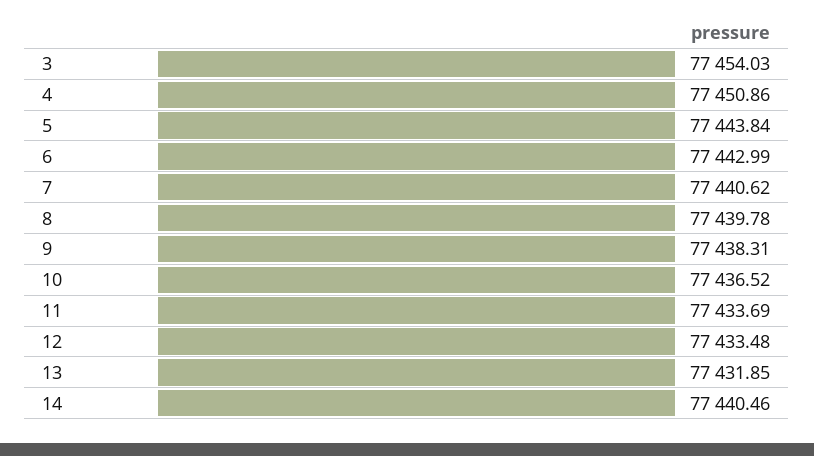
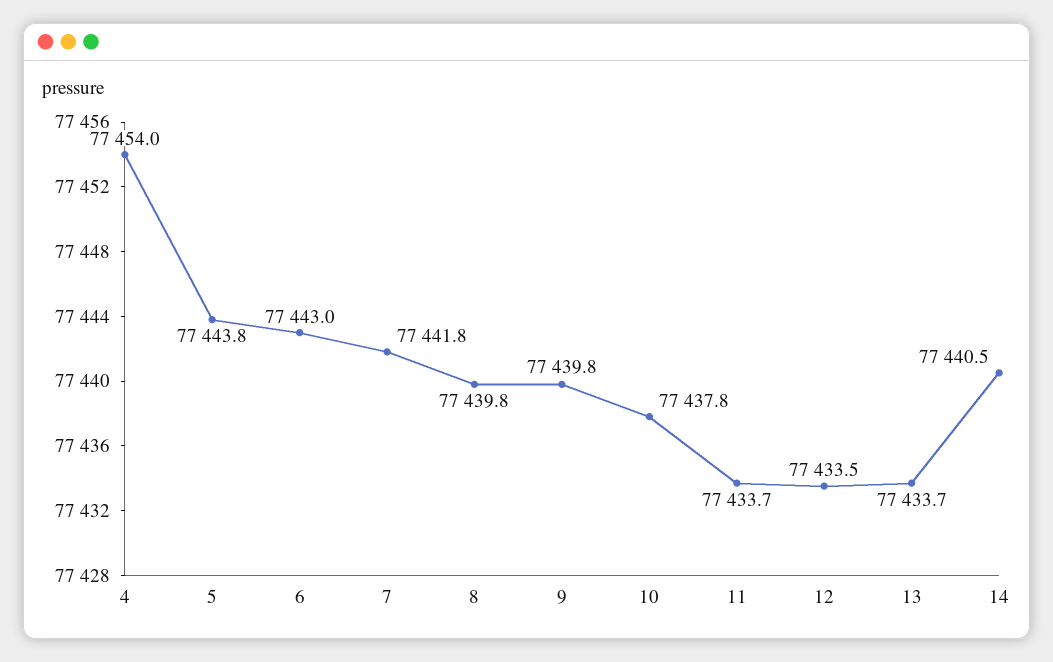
  {
-   "3": 77454.03,
-   "4": 77450.86,
+   "4": 77454,
    "5": 77443.84,
    "6": 77442.99,
-   "7": 77440.62,
+   "7": 77441.8,
    "8": 77439.78,
-   "9": 77438.31,
+   "9": 77439.8,
-   "10": 77436.52,
+   "10": 77437.8,
    "11": 77433.69,
    "12": 77433.48,
-   "13": 77431.85,
+   "13": 77433.7,
    "14": 77440.46
  }

